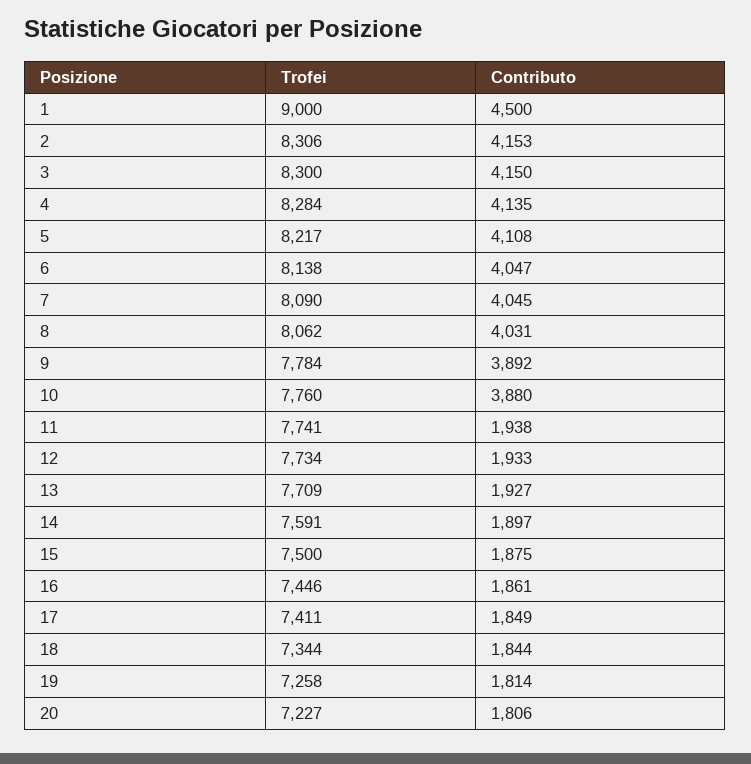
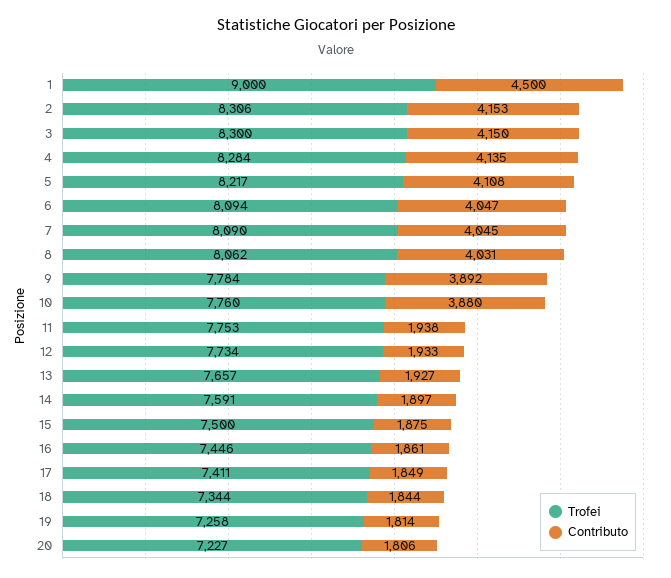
  {
    "Trofei": {
      "1": 9000,
      "2": 8306,
      "3": 8300,
      "4": 8284,
      "5": 8217,
-     "6": 8138,
+     "6": 8094,
      "7": 8090,
      "8": 8062,
      "9": 7784,
      "10": 7760,
-     "11": 7741,
+     "11": 7753,
      "12": 7734,
-     "13": 7709,
+     "13": 7657,
      "14": 7591,
      "15": 7500,
      "16": 7446,
      "17": 7411,
      "18": 7344,
      "19": 7258,
      "20": 7227
    },
    "Contributo": {
      "1": 4500,
      "2": 4153,
      "3": 4150,
      "4": 4135,
      "5": 4108,
      "6": 4047,
      "7": 4045,
      "8": 4031,
      "9": 3892,
      "10": 3880,
      "11": 1938,
      "12": 1933,
      "13": 1927,
      "14": 1897,
      "15": 1875,
      "16": 1861,
      "17": 1849,
      "18": 1844,
      "19": 1814,
      "20": 1806
    }
  }

